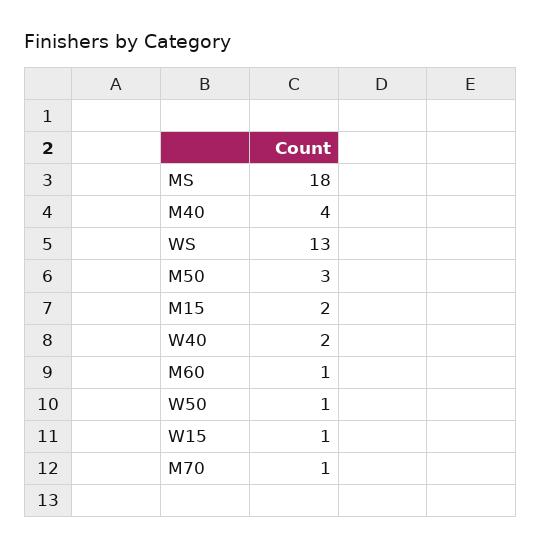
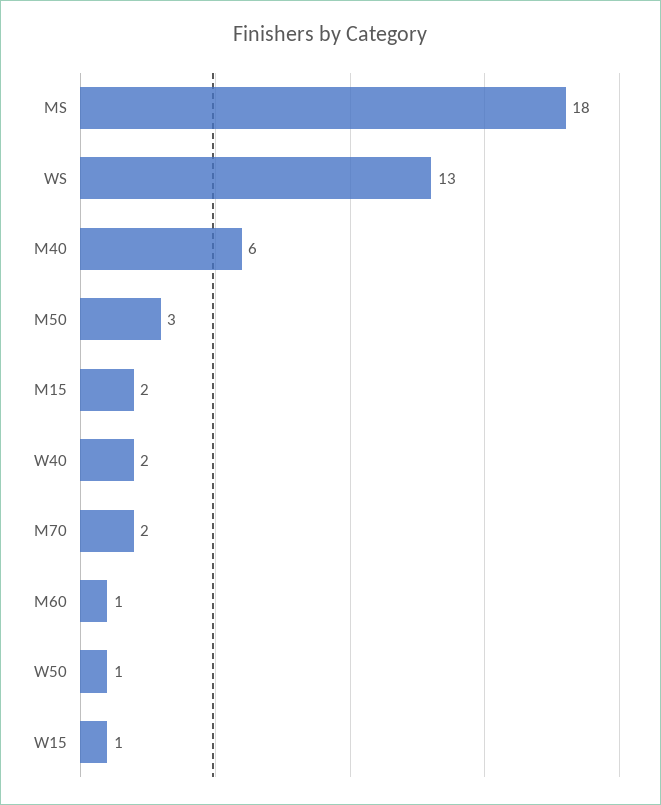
  {
    "MS": 18,
-   "M40": 4,
+   "M40": 6,
    "WS": 13,
    "M50": 3,
    "M15": 2,
    "W40": 2,
    "M60": 1,
    "W50": 1,
    "W15": 1,
-   "M70": 1
+   "M70": 2
  }

